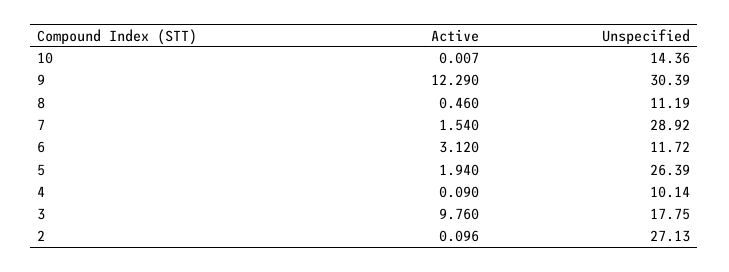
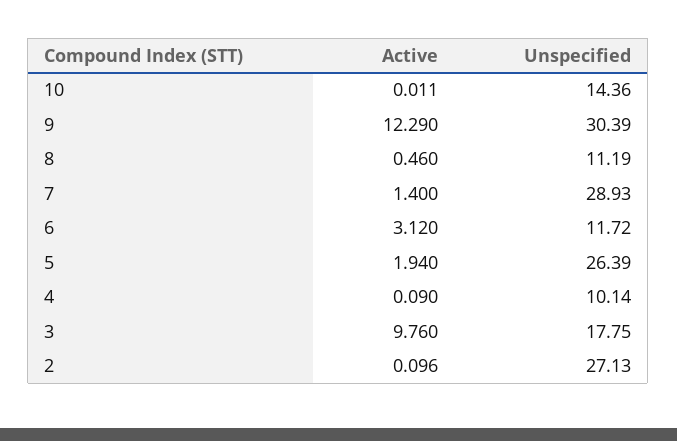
  {
    "Active": {
-     "10": 0.007,
+     "10": 0.011,
      "9": 12.29,
      "8": 0.46,
-     "7": 1.54,
+     "7": 1.4,
      "6": 3.12,
      "5": 1.94,
      "4": 0.09,
      "3": 9.76,
      "2": 0.096
    },
    "Unspecified": {
      "10": 14.36,
      "9": 30.39,
      "8": 11.19,
-     "7": 28.92,
+     "7": 28.93,
      "6": 11.72,
      "5": 26.39,
      "4": 10.14,
      "3": 17.75,
      "2": 27.13
    }
  }

